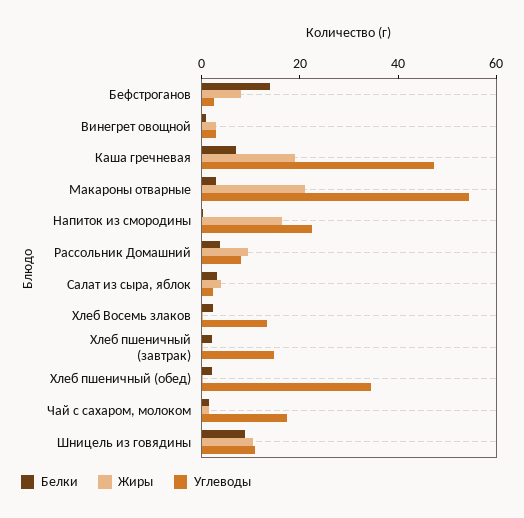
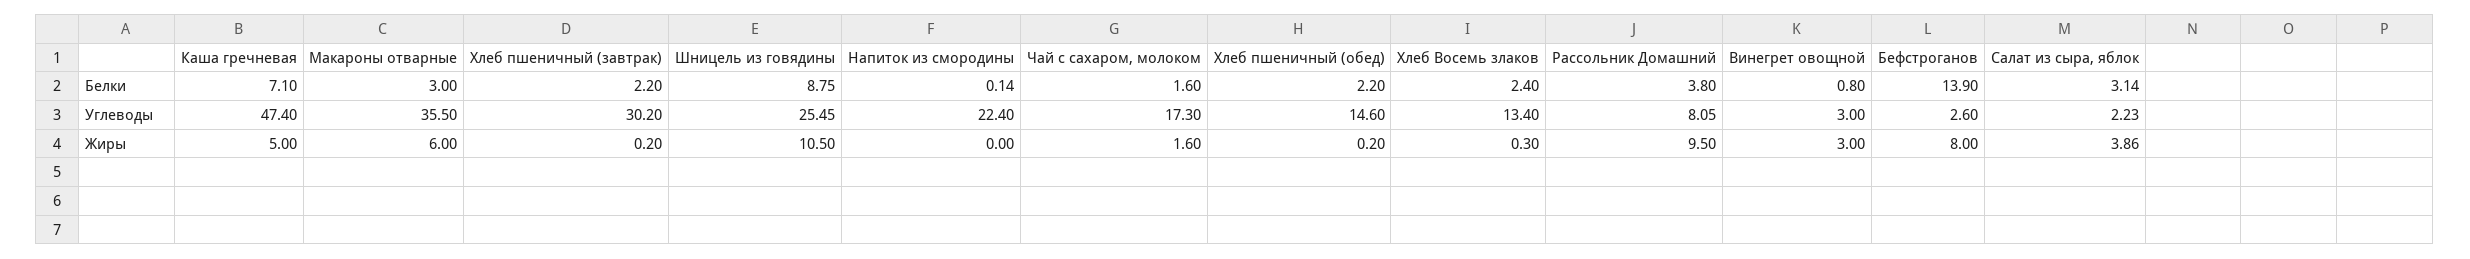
  {
    "Белки": {
      "Бефстроганов": 13.9,
      "Винегрет овощной": 0.8,
      "Каша гречневая": 7.1,
      "Макароны отварные": 3,
      "Напиток из смородины": 0.14,
      "Рассольник Домашний": 3.8,
      "Салат из сыра, яблок": 3.14,
      "Хлеб Восемь злаков": 2.4,
      "Хлеб пшеничный (завтрак)": 2.2,
      "Хлеб пшеничный (обед)": 2.2,
      "Чай с сахаром, молоком": 1.6,
      "Шницель из говядины": 8.75
    },
    "Жиры": {
      "Бефстроганов": 8,
      "Винегрет овощной": 3,
-     "Каша гречневая": 20,
+     "Каша гречневая": 5,
-     "Макароны отварные": 20,
+     "Макароны отварные": 6,
-     "Напиток из смородины": 15,
+     "Напиток из смородины": 0,
      "Рассольник Домашний": 9.5,
      "Салат из сыра, яблок": 3.86,
      "Хлеб Восемь злаков": 0.3,
      "Хлеб пшеничный (завтрак)": 0.2,
      "Хлеб пшеничный (обед)": 0.2,
      "Чай с сахаром, молоком": 1.6,
      "Шницель из говядины": 10.5
    },
    "Углеводы": {
      "Бефстроганов": 2.6,
      "Винегрет овощной": 3,
      "Каша гречневая": 47.4,
-     "Макароны отварные": 55,
+     "Макароны отварные": 35.5,
      "Напиток из смородины": 22.4,
      "Рассольник Домашний": 8.05,
      "Салат из сыра, яблок": 2.23,
      "Хлеб Восемь злаков": 13.4,
-     "Хлеб пшеничный (завтрак)": 15,
+     "Хлеб пшеничный (завтрак)": 30.2,
-     "Хлеб пшеничный (обед)": 35,
+     "Хлеб пшеничный (обед)": 14.6,
      "Чай с сахаром, молоком": 17.3,
-     "Шницель из говядины": 10
+     "Шницель из говядины": 25.45
    }
  }

